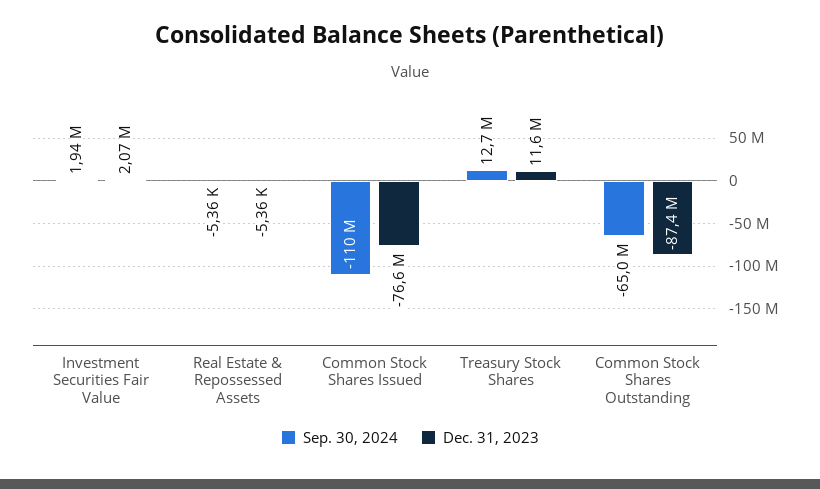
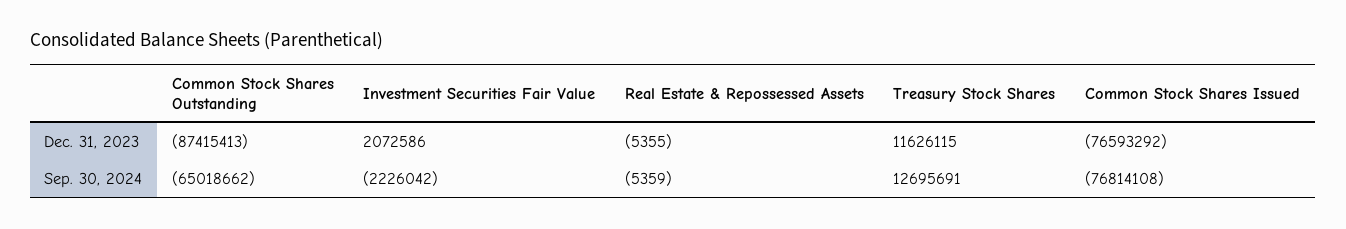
  {
    "Sep. 30, 2024": {
-     "Investment Securities Fair Value": 1940000,
+     "Investment Securities Fair Value": -2226042,
      "Real Estate & Repossessed Assets": -5359,
-     "Common Stock Shares Issued": -110000000,
+     "Common Stock Shares Issued": -76814108,
      "Treasury Stock Shares": 12695691,
      "Common Stock Shares Outstanding": -65018662
    },
    "Dec. 31, 2023": {
      "Investment Securities Fair Value": 2072586,
      "Real Estate & Repossessed Assets": -5355,
      "Common Stock Shares Issued": -76593292,
      "Treasury Stock Shares": 11626115,
      "Common Stock Shares Outstanding": -87415413
    }
  }

